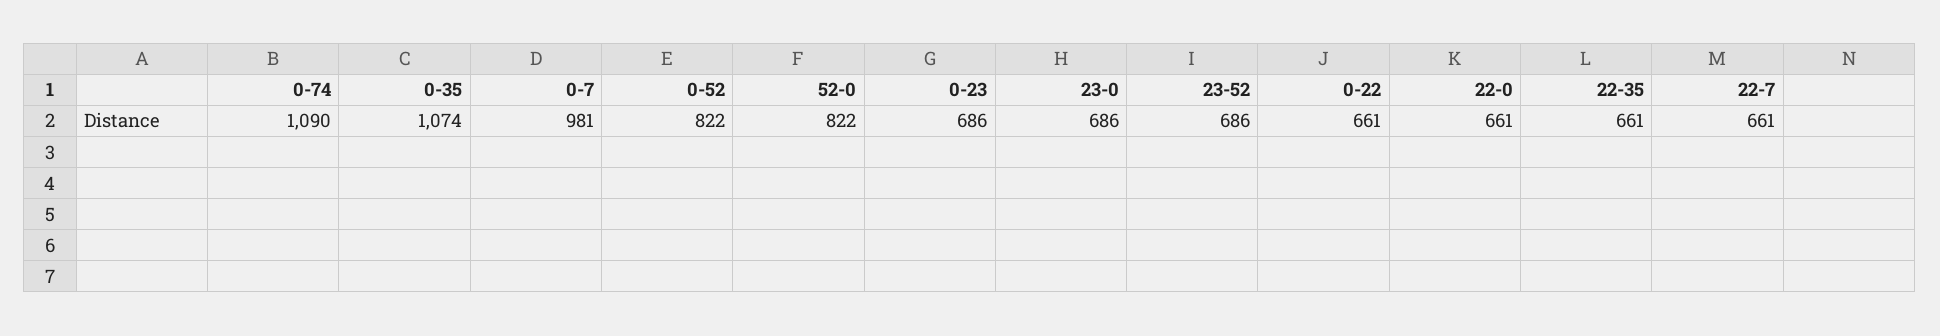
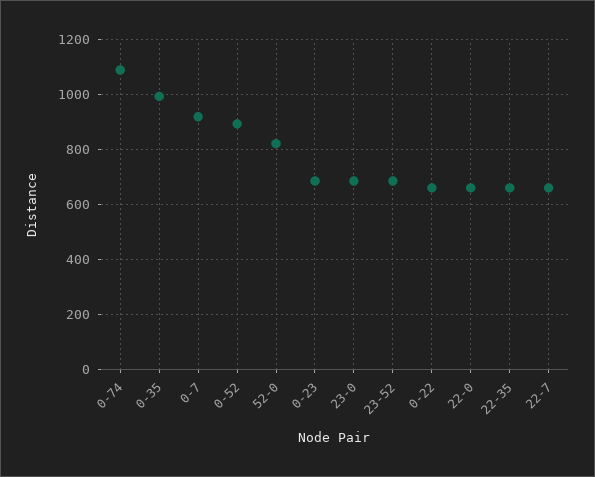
  {
    "0-74": 1090,
-   "0-35": 1074,
+   "0-35": 1000,
-   "0-7": 981,
+   "0-7": 925,
-   "0-52": 822,
+   "0-52": 900,
    "52-0": 822,
    "0-23": 686,
    "23-0": 686,
    "23-52": 686,
    "0-22": 661,
    "22-0": 661,
    "22-35": 661,
    "22-7": 661
  }

